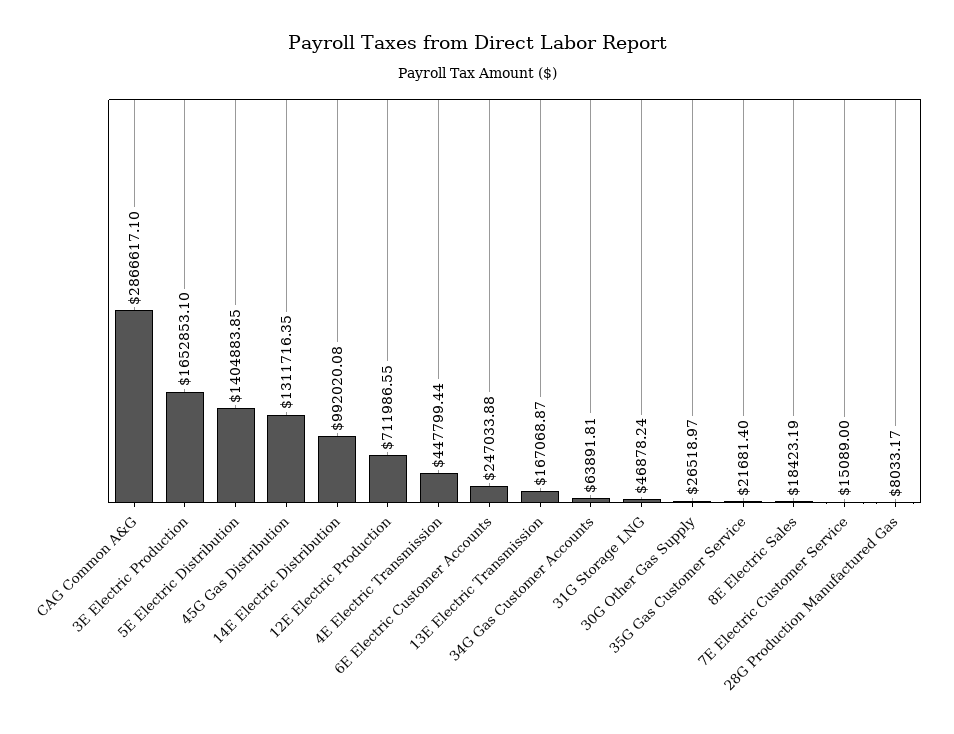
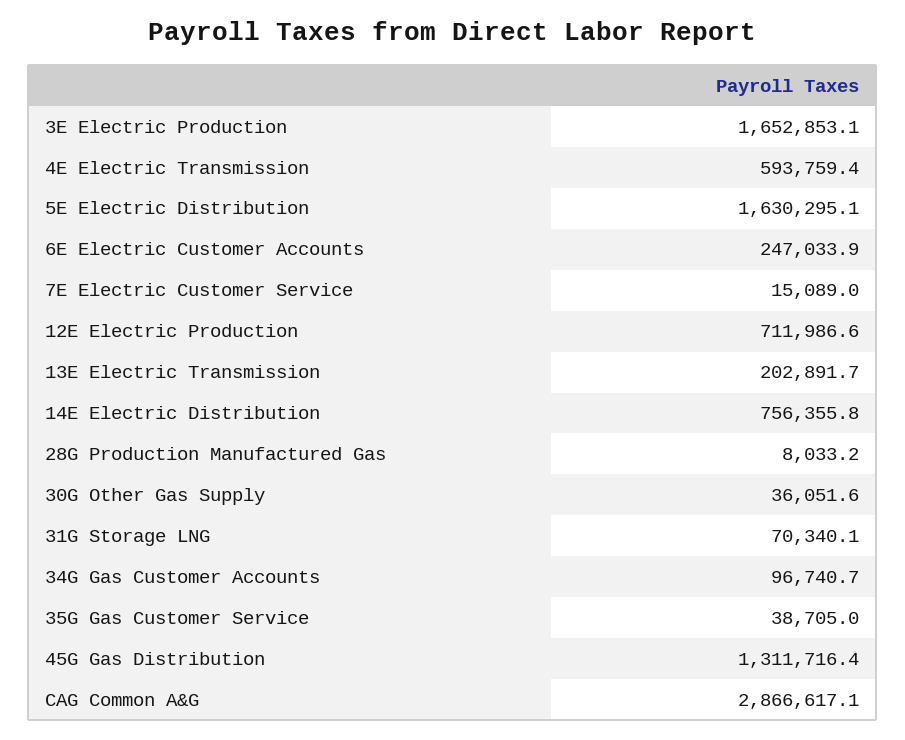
  {
    "CAG Common A&G": 2866617.1,
    "3E Electric Production": 1652853.1,
-   "5E Electric Distribution": 1404883.85,
+   "5E Electric Distribution": 1630295.1,
    "45G Gas Distribution": 1311716.35,
-   "14E Electric Distribution": 992020.08,
+   "14E Electric Distribution": 756355.8,
    "12E Electric Production": 711986.55,
-   "4E Electric Transmission": 447799.44,
+   "4E Electric Transmission": 593759.4,
    "6E Electric Customer Accounts": 247033.88,
-   "13E Electric Transmission": 167068.87,
+   "13E Electric Transmission": 202891.7,
-   "34G Gas Customer Accounts": 63891.81,
+   "34G Gas Customer Accounts": 96740.7,
-   "31G Storage LNG": 46878.24,
+   "31G Storage LNG": 70340.1,
-   "30G Other Gas Supply": 26518.97,
+   "30G Other Gas Supply": 36051.6,
-   "35G Gas Customer Service": 21681.4,
+   "35G Gas Customer Service": 38705,
-   "8E Electric Sales": 18423.19,
    "7E Electric Customer Service": 15089,
    "28G Production Manufactured Gas": 8033.17
  }

